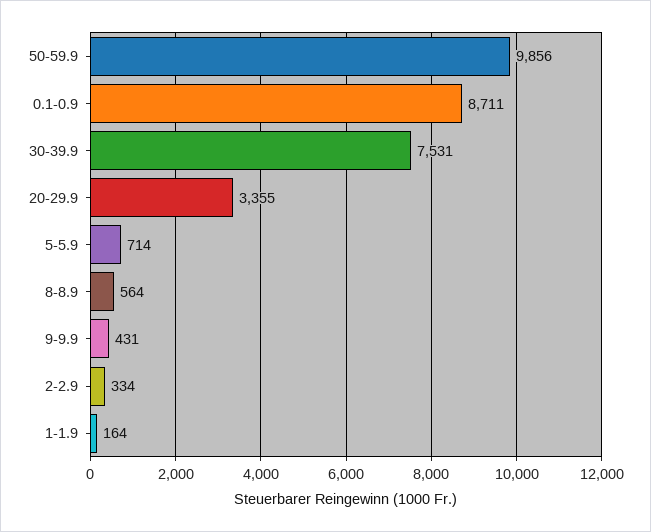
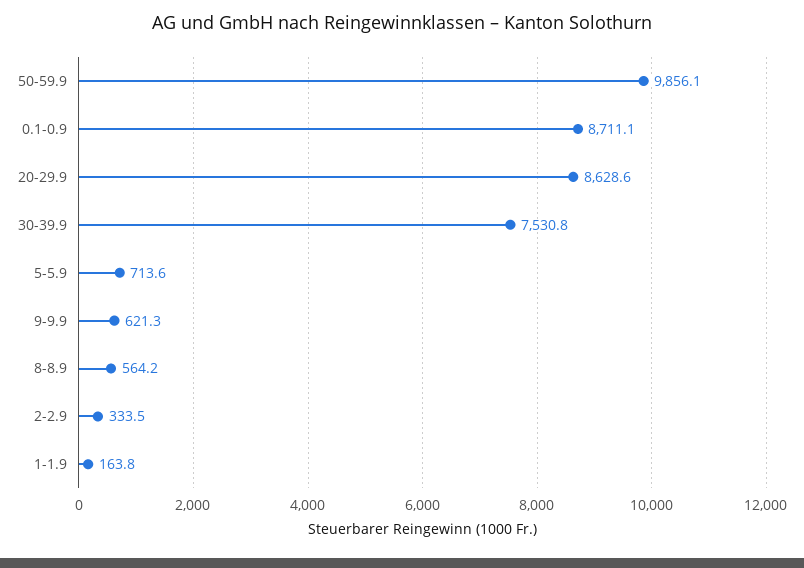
  {
    "50-59.9": 9856.1,
    "0.1-0.9": 8711.1,
    "30-39.9": 7530.8,
-   "20-29.9": 3355,
+   "20-29.9": 8628.6,
    "5-5.9": 713.6,
    "8-8.9": 564.2,
-   "9-9.9": 431,
+   "9-9.9": 621.3,
    "2-2.9": 333.5,
    "1-1.9": 163.8
  }

